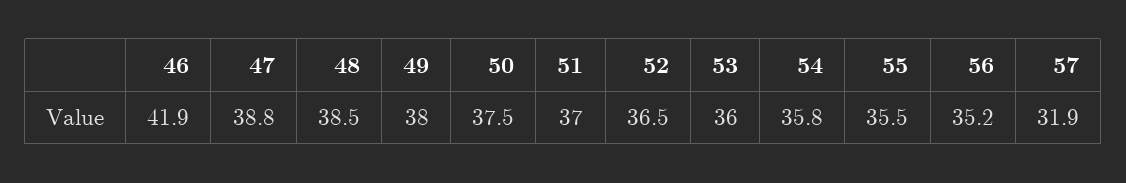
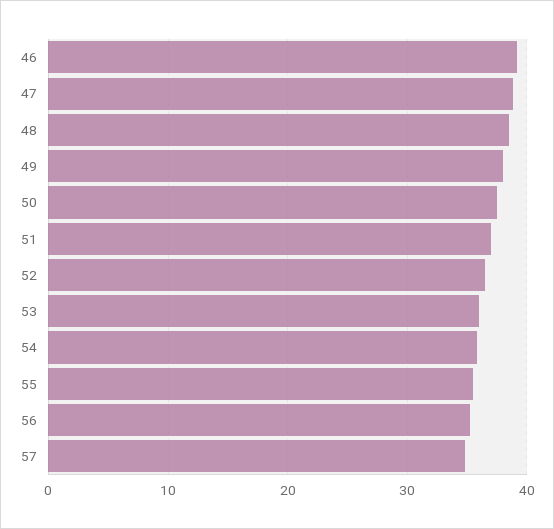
  {
-   "46": 41.9,
+   "46": 39,
    "47": 38.8,
    "48": 38.5,
    "49": 38,
    "50": 37.5,
    "51": 37,
    "52": 36.5,
    "53": 36,
    "54": 35.8,
    "55": 35.5,
    "56": 35.2,
-   "57": 31.9
+   "57": 35
  }

